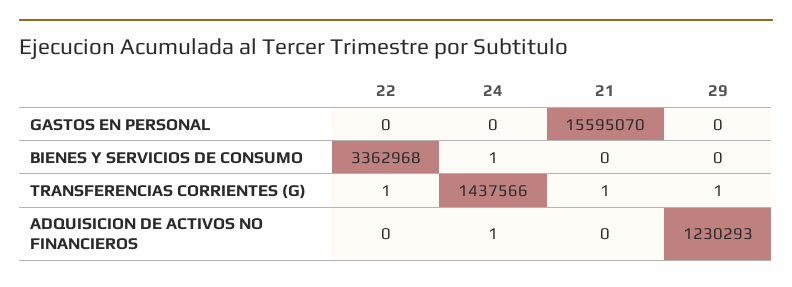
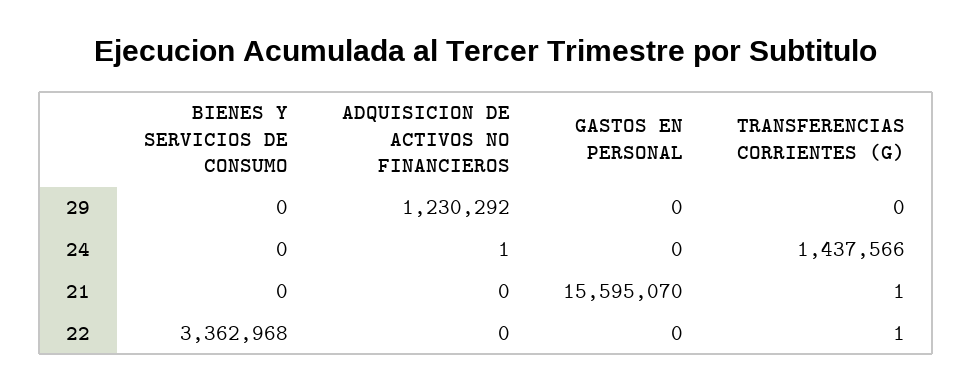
  {
    "22": {
      "GASTOS EN PERSONAL": 0,
      "BIENES Y SERVICIOS DE CONSUMO": 3362968,
      "TRANSFERENCIAS CORRIENTES (G)": 1,
      "ADQUISICION DE ACTIVOS NO FINANCIEROS": 0
    },
    "24": {
      "GASTOS EN PERSONAL": 0,
-     "BIENES Y SERVICIOS DE CONSUMO": 1,
+     "BIENES Y SERVICIOS DE CONSUMO": 0,
      "TRANSFERENCIAS CORRIENTES (G)": 1437566,
      "ADQUISICION DE ACTIVOS NO FINANCIEROS": 1
    },
    "21": {
      "GASTOS EN PERSONAL": 15595070,
      "BIENES Y SERVICIOS DE CONSUMO": 0,
      "TRANSFERENCIAS CORRIENTES (G)": 1,
      "ADQUISICION DE ACTIVOS NO FINANCIEROS": 0
    },
    "29": {
      "GASTOS EN PERSONAL": 0,
      "BIENES Y SERVICIOS DE CONSUMO": 0,
-     "TRANSFERENCIAS CORRIENTES (G)": 1,
+     "TRANSFERENCIAS CORRIENTES (G)": 0,
-     "ADQUISICION DE ACTIVOS NO FINANCIEROS": 1230293
+     "ADQUISICION DE ACTIVOS NO FINANCIEROS": 1230292
    }
  }

